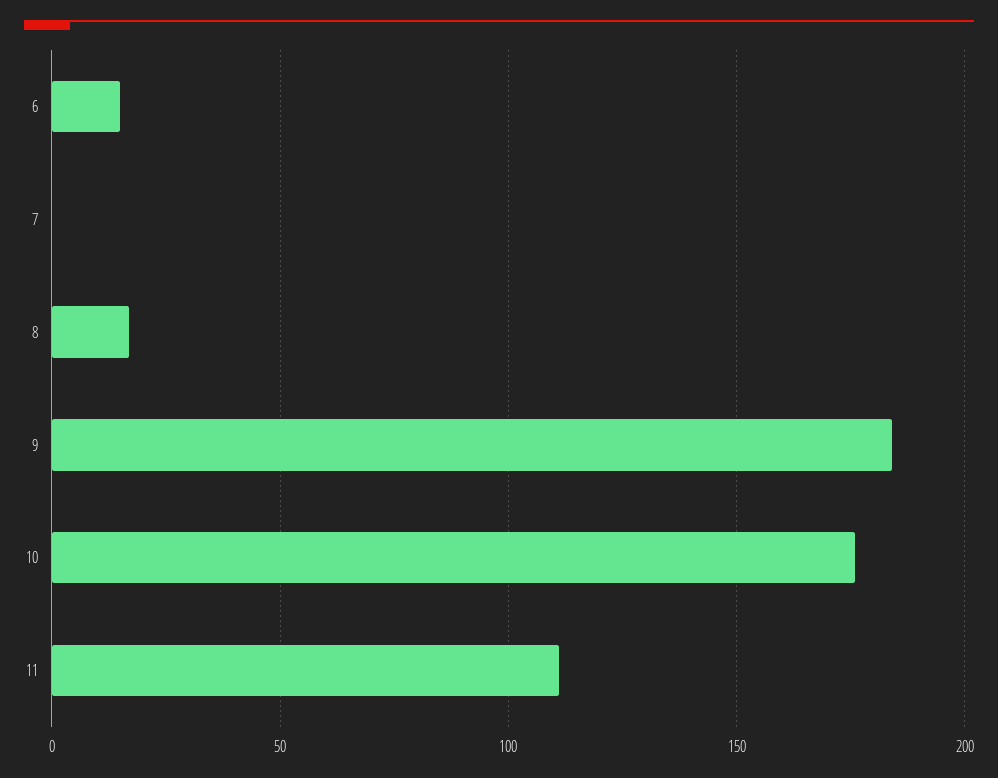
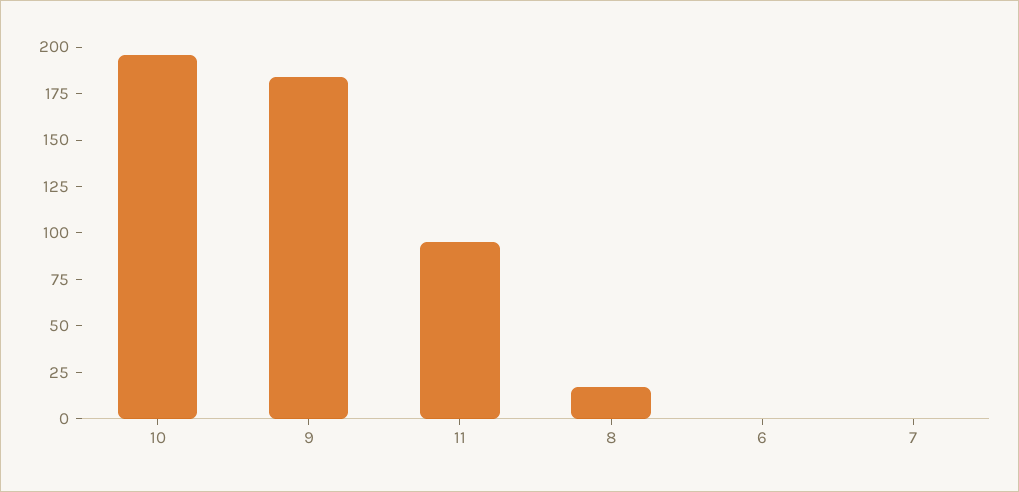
  {
-   "6": 15,
+   "6": 0,
    "7": 0,
    "8": 15,
    "9": 185,
-   "10": 175,
+   "10": 195,
-   "11": 110
+   "11": 95
  }

